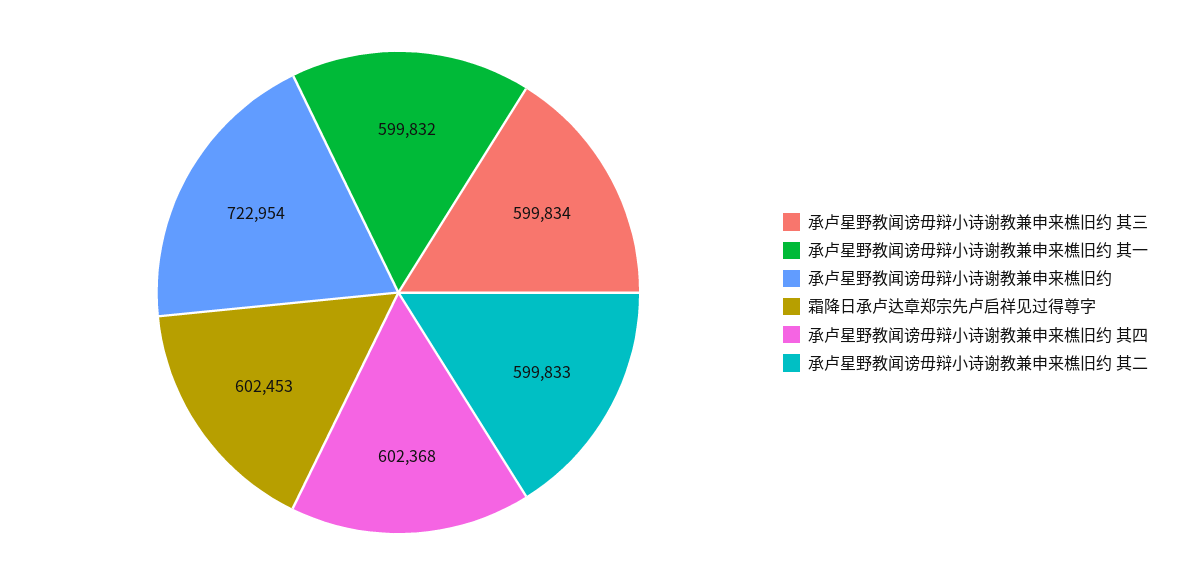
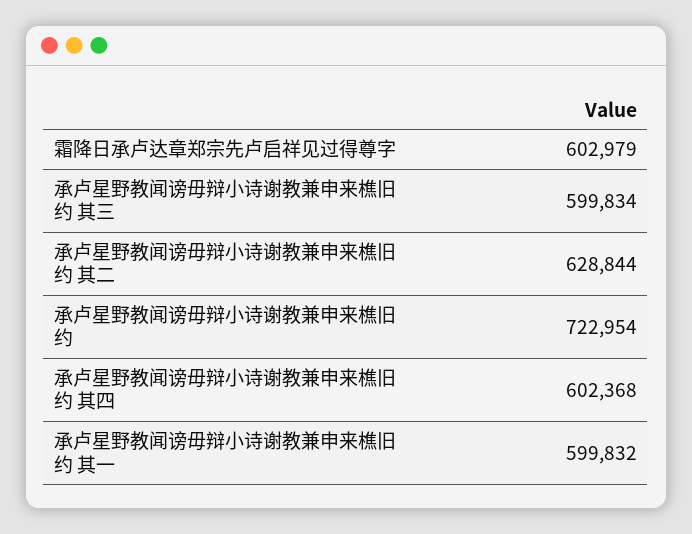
  {
    "承卢星野教闻谤毋辩小诗谢教兼申来樵旧约 其三": 599834,
    "承卢星野教闻谤毋辩小诗谢教兼申来樵旧约 其一": 599832,
    "承卢星野教闻谤毋辩小诗谢教兼申来樵旧约": 722954,
-   "霜降日承卢达章郑宗先卢启祥见过得尊字": 602453,
+   "霜降日承卢达章郑宗先卢启祥见过得尊字": 602979,
    "承卢星野教闻谤毋辩小诗谢教兼申来樵旧约 其四": 602368,
-   "承卢星野教闻谤毋辩小诗谢教兼申来樵旧约 其二": 599833
+   "承卢星野教闻谤毋辩小诗谢教兼申来樵旧约 其二": 628844
  }

